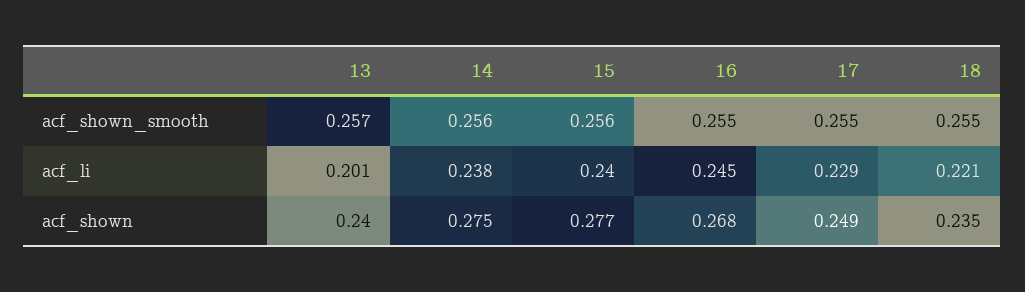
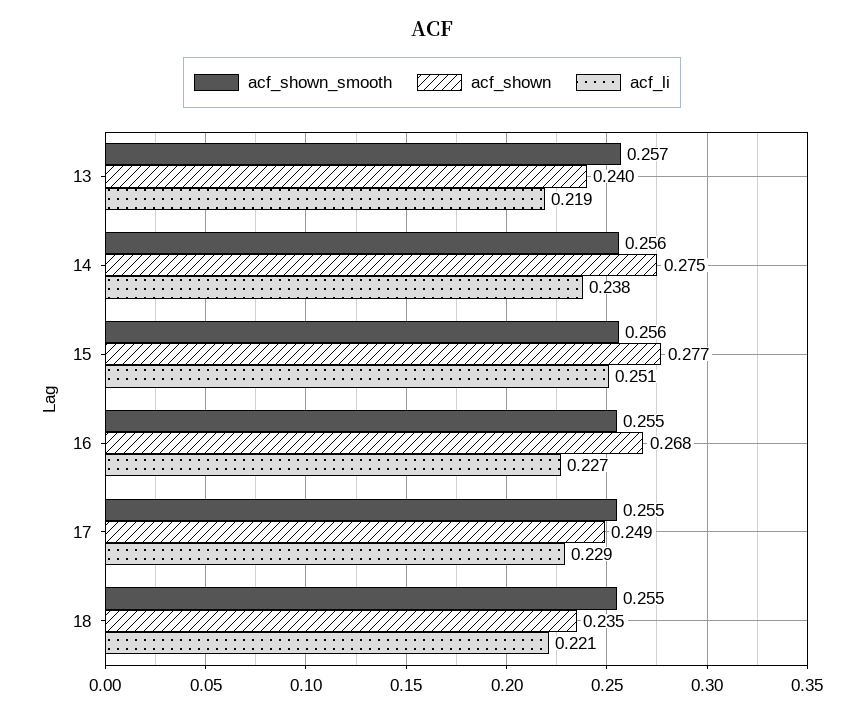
  {
    "acf_shown_smooth": {
      "13": 0.257,
      "14": 0.256,
      "15": 0.256,
      "16": 0.255,
      "17": 0.255,
      "18": 0.255
    },
    "acf_li": {
-     "13": 0.201,
+     "13": 0.219,
      "14": 0.238,
-     "15": 0.24,
+     "15": 0.251,
-     "16": 0.245,
+     "16": 0.227,
      "17": 0.229,
      "18": 0.221
    },
    "acf_shown": {
      "13": 0.24,
      "14": 0.275,
      "15": 0.277,
      "16": 0.268,
      "17": 0.249,
      "18": 0.235
    }
  }

